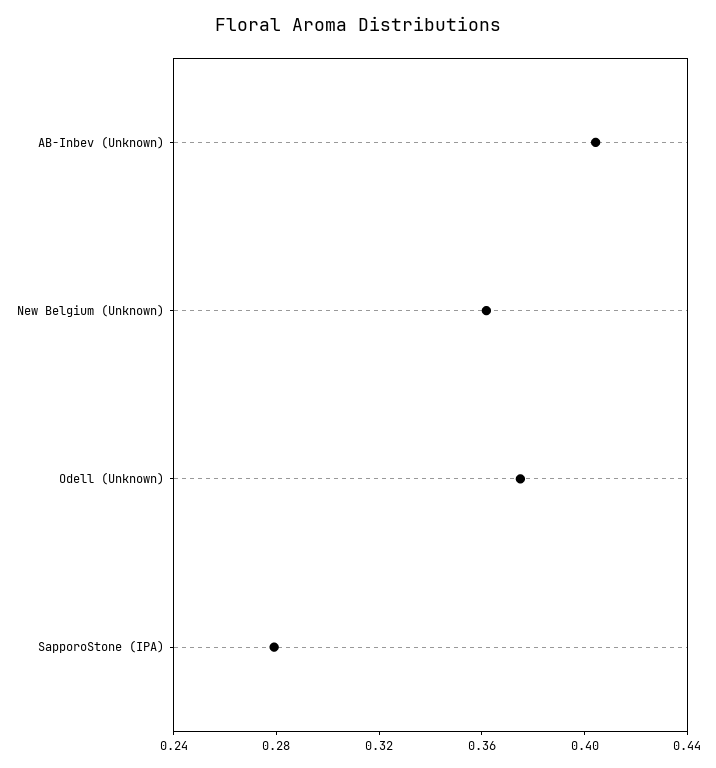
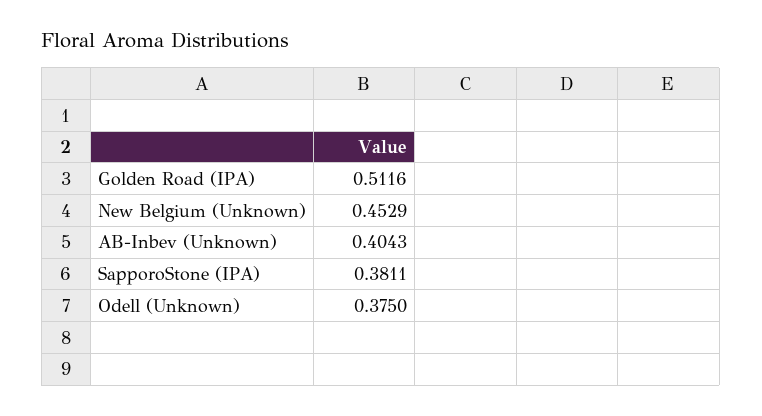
  {
    "AB-Inbev (Unknown)": 0.4043,
-   "New Belgium (Unknown)": 0.36,
+   "New Belgium (Unknown)": 0.4529,
    "Odell (Unknown)": 0.375,
-   "SapporoStone (IPA)": 0.28
+   "SapporoStone (IPA)": 0.3811,
+   "Golden Road (IPA)": 0.5116
  }

